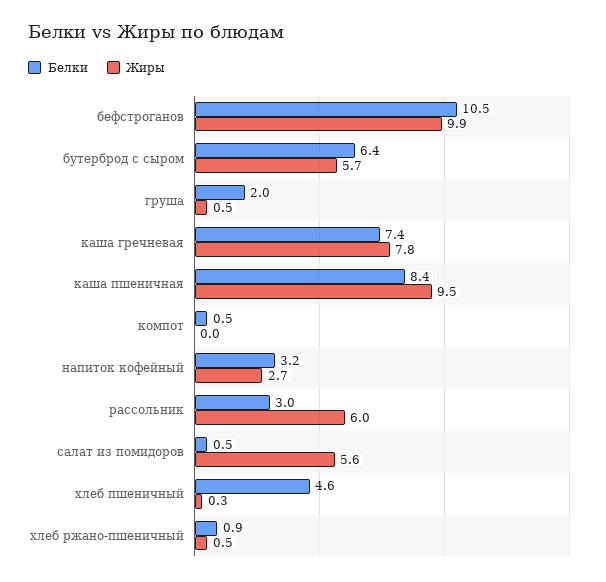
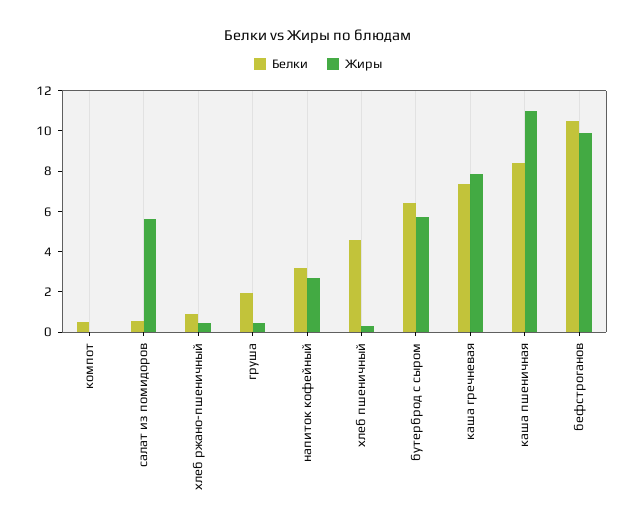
  {
    "Белки": {
      "бефстроганов": 10.5,
      "бутерброд с сыром": 6.4,
      "груша": 2,
      "каша гречневая": 7.4,
      "каша пшеничная": 8.4,
      "компот": 0.5,
      "напиток кофейный": 3.2,
-     "рассольник": 3,
      "салат из помидоров": 0.5,
      "хлеб пшеничный": 4.6,
      "хлеб ржано-пшеничный": 0.9
    },
    "Жиры": {
      "бефстроганов": 9.9,
      "бутерброд с сыром": 5.7,
      "груша": 0.5,
      "каша гречневая": 7.8,
-     "каша пшеничная": 9.5,
+     "каша пшеничная": 11,
      "компот": 0,
      "напиток кофейный": 2.7,
-     "рассольник": 6,
      "салат из помидоров": 5.6,
      "хлеб пшеничный": 0.3,
      "хлеб ржано-пшеничный": 0.5
    }
  }

